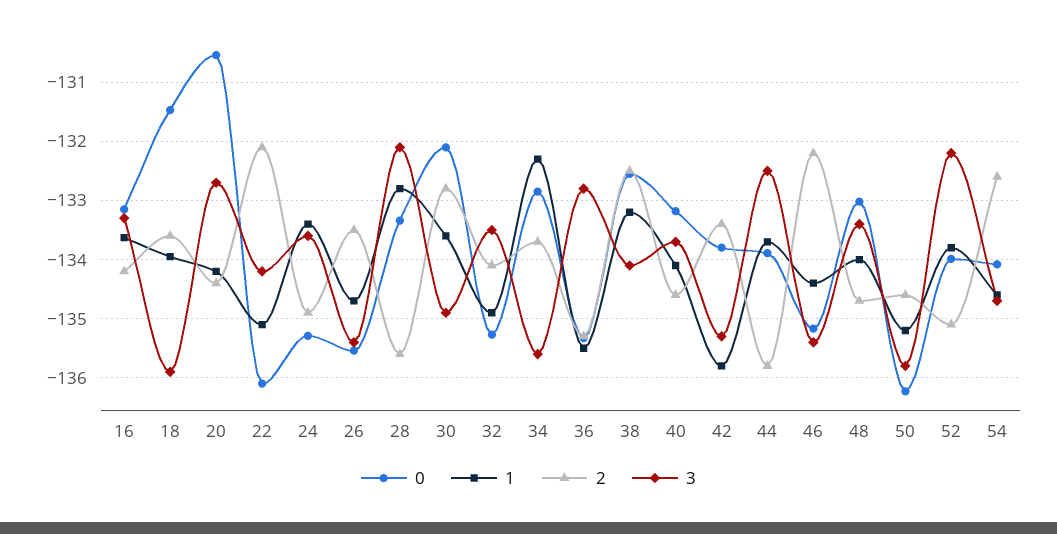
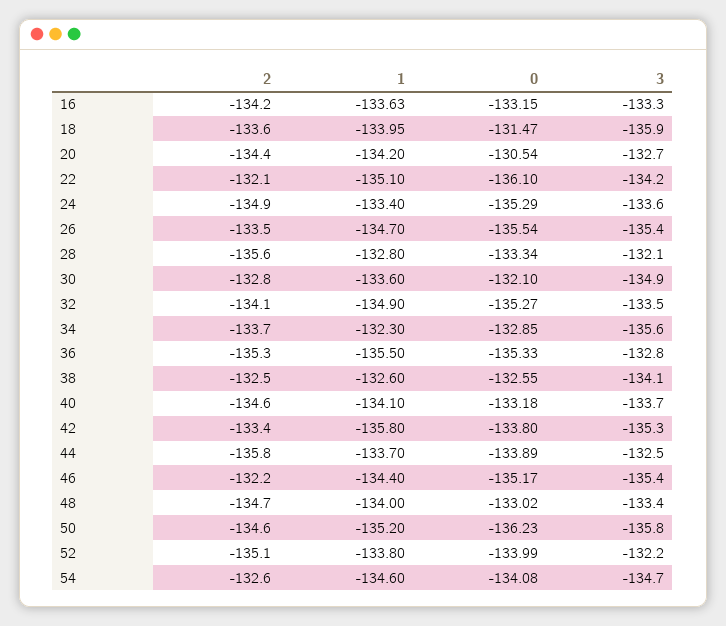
  {
    "0": {
      "16": -133.15,
      "18": -131.47,
      "20": -130.54,
      "22": -136.1,
      "24": -135.29,
      "26": -135.54,
      "28": -133.34,
      "30": -132.1,
      "32": -135.27,
      "34": -132.85,
      "36": -135.33,
      "38": -132.55,
      "40": -133.18,
      "42": -133.8,
      "44": -133.89,
      "46": -135.17,
      "48": -133.02,
      "50": -136.23,
      "52": -133.99,
      "54": -134.08
    },
    "1": {
      "16": -133.63,
      "18": -133.95,
      "20": -134.2,
      "22": -135.1,
      "24": -133.4,
      "26": -134.7,
      "28": -132.8,
      "30": -133.6,
      "32": -134.9,
      "34": -132.3,
      "36": -135.5,
-     "38": -133.2,
+     "38": -132.6,
      "40": -134.1,
      "42": -135.8,
      "44": -133.7,
      "46": -134.4,
      "48": -134,
      "50": -135.2,
      "52": -133.8,
      "54": -134.6
    },
    "2": {
      "16": -134.2,
      "18": -133.6,
      "20": -134.4,
      "22": -132.1,
      "24": -134.9,
      "26": -133.5,
      "28": -135.6,
      "30": -132.8,
      "32": -134.1,
      "34": -133.7,
      "36": -135.3,
      "38": -132.5,
      "40": -134.6,
      "42": -133.4,
      "44": -135.8,
      "46": -132.2,
      "48": -134.7,
      "50": -134.6,
      "52": -135.1,
      "54": -132.6
    },
    "3": {
      "16": -133.3,
      "18": -135.9,
      "20": -132.7,
      "22": -134.2,
      "24": -133.6,
      "26": -135.4,
      "28": -132.1,
      "30": -134.9,
      "32": -133.5,
      "34": -135.6,
      "36": -132.8,
      "38": -134.1,
      "40": -133.7,
      "42": -135.3,
      "44": -132.5,
      "46": -135.4,
      "48": -133.4,
      "50": -135.8,
      "52": -132.2,
      "54": -134.7
    }
  }

